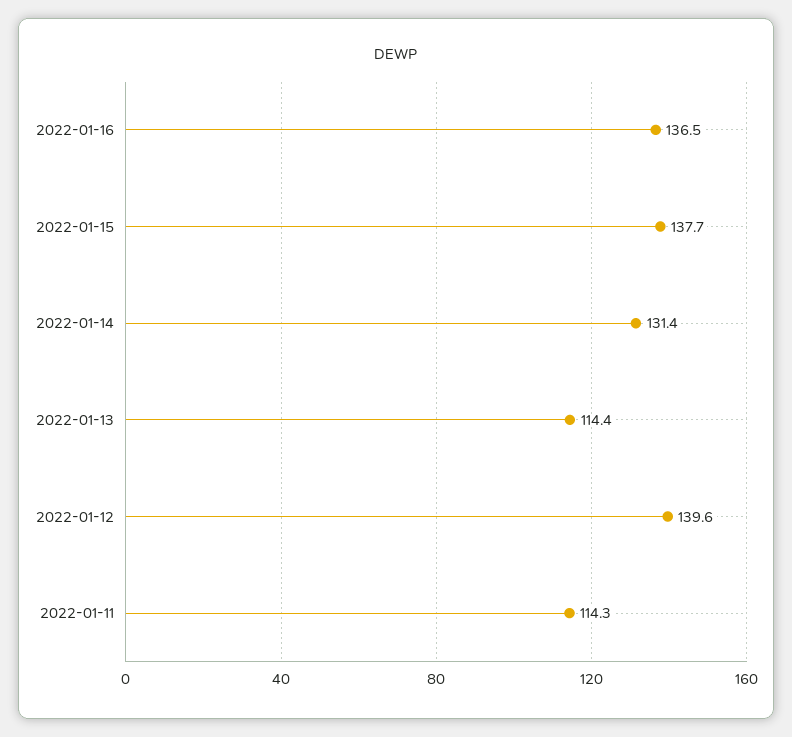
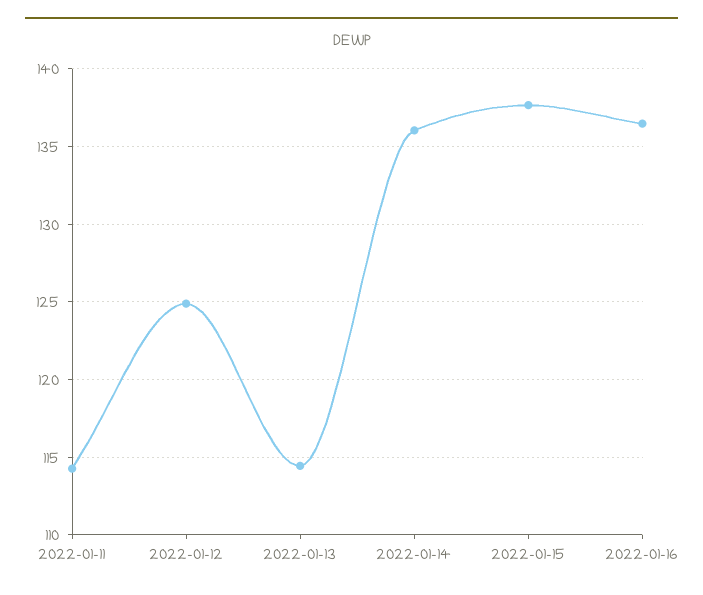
  {
    "2022-01-16": 136.5,
    "2022-01-15": 137.7,
-   "2022-01-14": 131.4,
+   "2022-01-14": 136,
    "2022-01-13": 114.4,
-   "2022-01-12": 139.6,
+   "2022-01-12": 125,
    "2022-01-11": 114.3
  }

